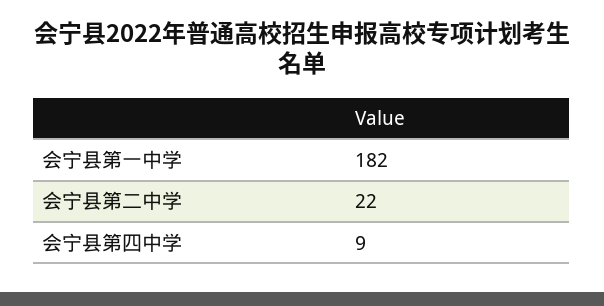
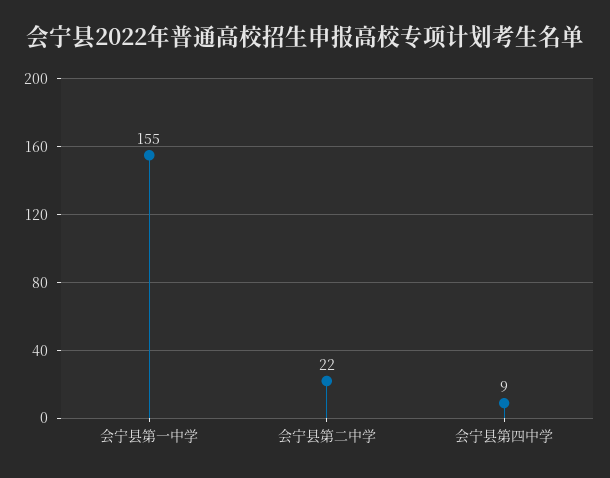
  {
-   "会宁县第一中学": 182,
+   "会宁县第一中学": 155,
    "会宁县第二中学": 22,
    "会宁县第四中学": 9
  }

